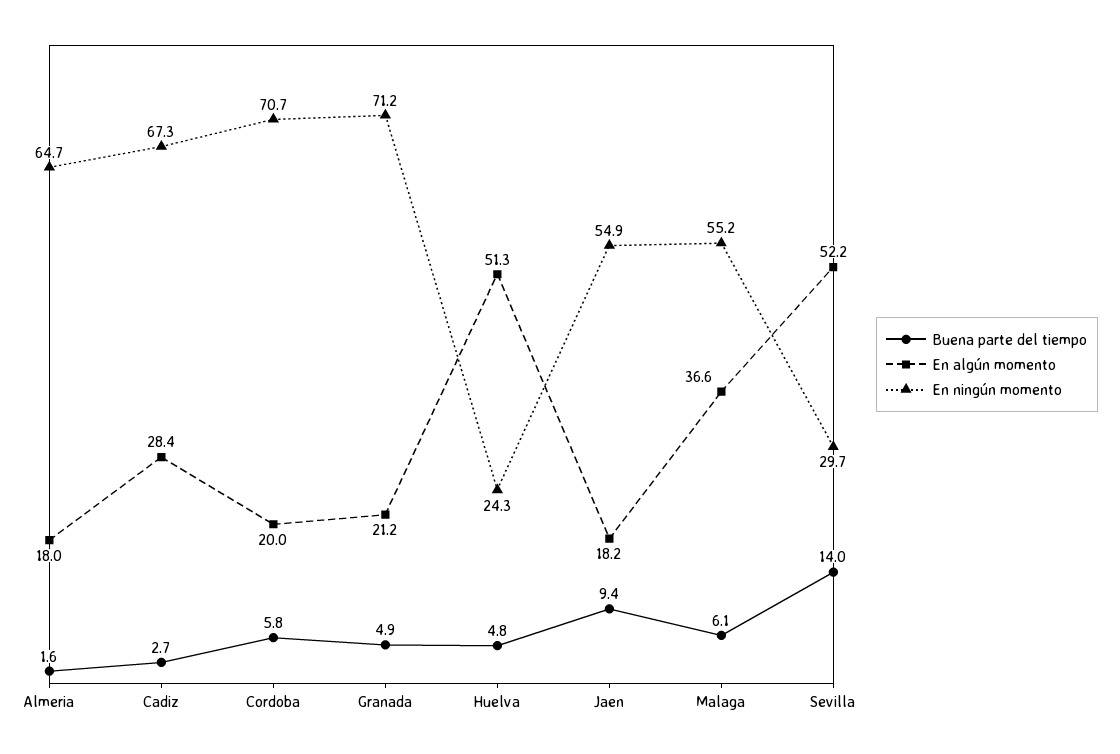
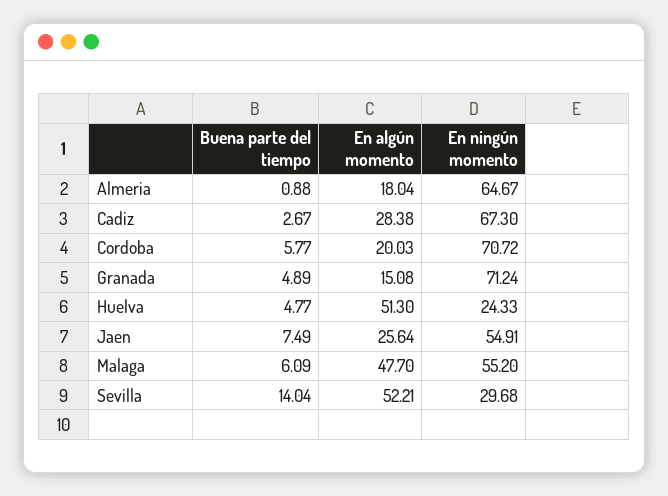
  {
    "Buena parte del tiempo": {
-     "Almeria": 1.6,
+     "Almeria": 0.88,
      "Cadiz": 2.67,
      "Cordoba": 5.77,
      "Granada": 4.89,
      "Huelva": 4.77,
-     "Jaen": 9.4,
+     "Jaen": 7.49,
      "Malaga": 6.09,
      "Sevilla": 14.04
    },
    "En algún momento": {
      "Almeria": 18.04,
      "Cadiz": 28.38,
      "Cordoba": 20.03,
-     "Granada": 21.2,
+     "Granada": 15.08,
      "Huelva": 51.3,
-     "Jaen": 18.2,
+     "Jaen": 25.64,
-     "Malaga": 36.6,
+     "Malaga": 47.7,
      "Sevilla": 52.21
    },
    "En ningún momento": {
      "Almeria": 64.67,
      "Cadiz": 67.3,
      "Cordoba": 70.72,
      "Granada": 71.24,
      "Huelva": 24.33,
      "Jaen": 54.91,
      "Malaga": 55.2,
      "Sevilla": 29.68
    }
  }

